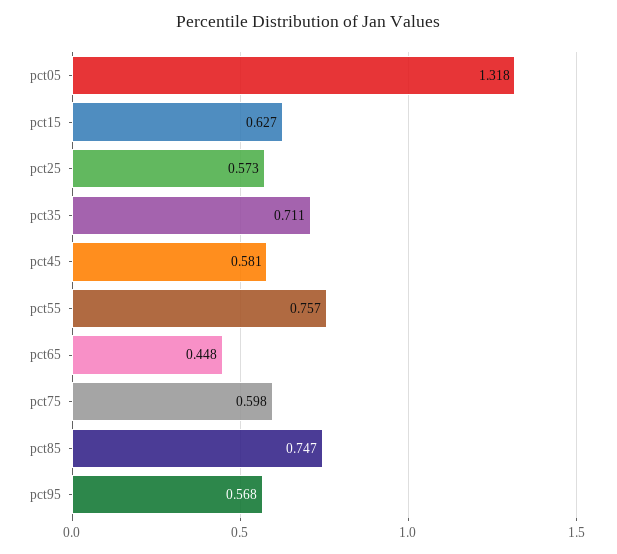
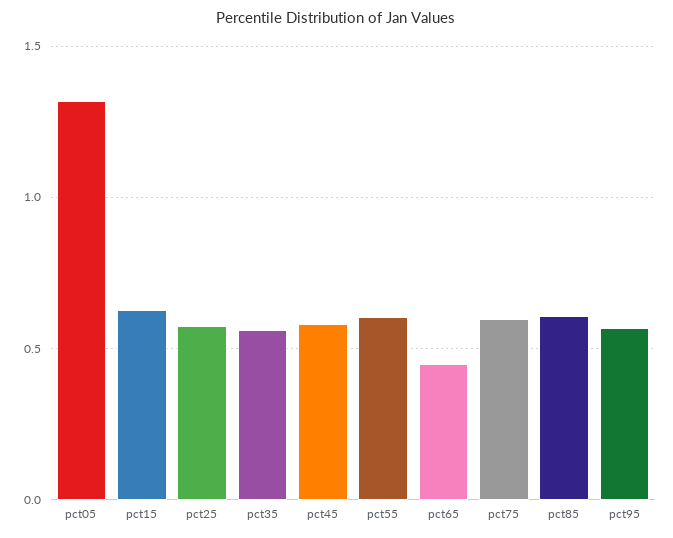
  {
    "pct05": 1.318,
    "pct15": 0.627,
    "pct25": 0.573,
-   "pct35": 0.711,
+   "pct35": 0.55,
    "pct45": 0.581,
-   "pct55": 0.757,
+   "pct55": 0.6,
    "pct65": 0.448,
    "pct75": 0.598,
-   "pct85": 0.747,
+   "pct85": 0.6,
    "pct95": 0.568
  }

